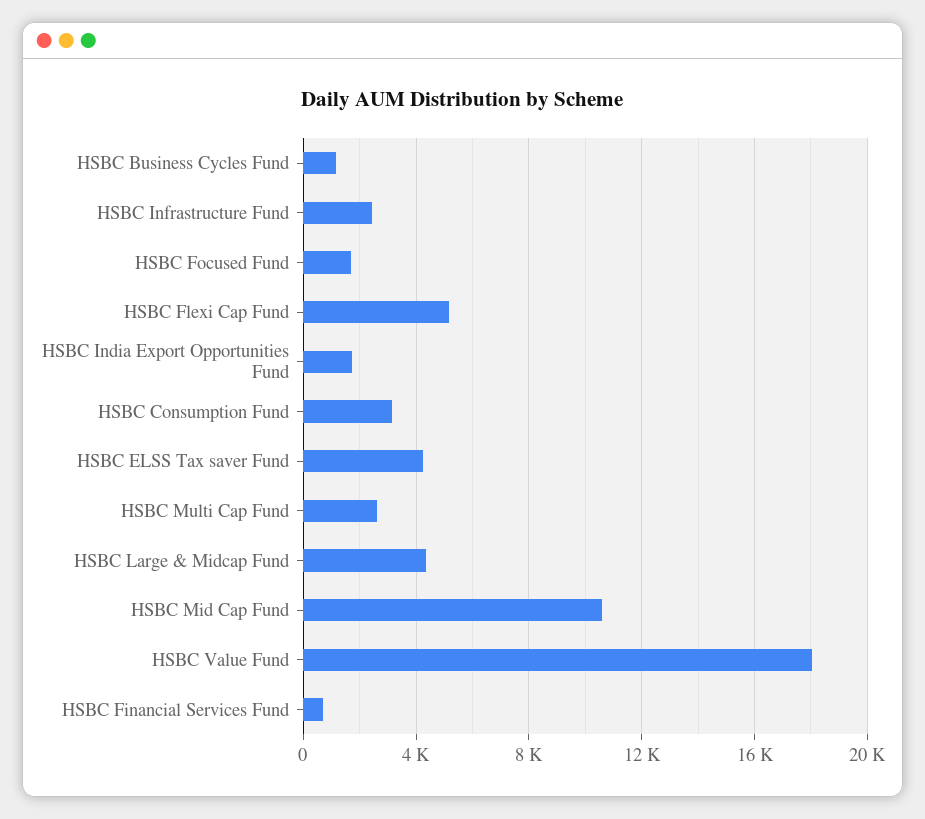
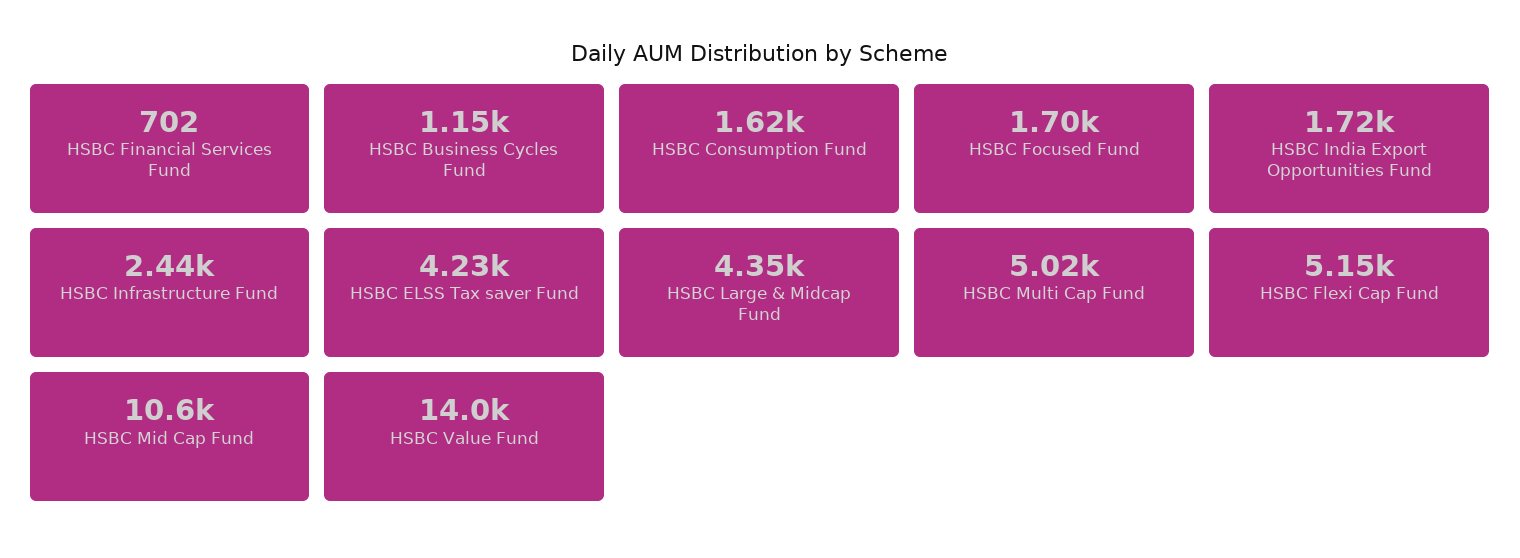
  {
    "HSBC Business Cycles Fund": 1150,
    "HSBC Infrastructure Fund": 2440,
    "HSBC Focused Fund": 1700,
    "HSBC Flexi Cap Fund": 5150,
    "HSBC India Export Opportunities Fund": 1720,
-   "HSBC Consumption Fund": 3000,
+   "HSBC Consumption Fund": 1620,
    "HSBC ELSS Tax saver Fund": 4230,
-   "HSBC Multi Cap Fund": 2500,
+   "HSBC Multi Cap Fund": 5020,
    "HSBC Large & Midcap Fund": 4350,
    "HSBC Mid Cap Fund": 10600,
-   "HSBC Value Fund": 18000,
+   "HSBC Value Fund": 14000,
    "HSBC Financial Services Fund": 702
  }

